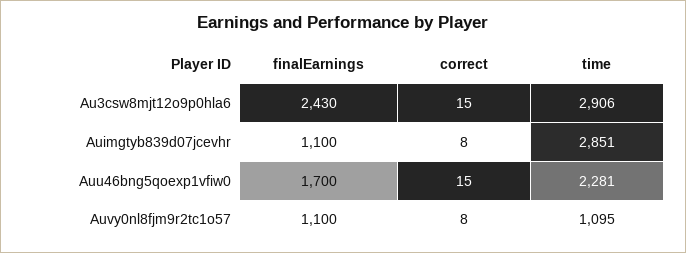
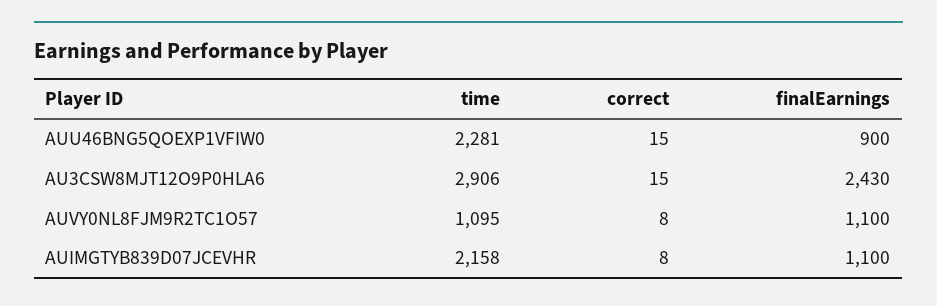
  {
    "finalEarnings": {
      "Au3csw8mjt12o9p0hla6": 2430,
      "Auimgtyb839d07jcevhr": 1100,
-     "Auu46bng5qoexp1vfiw0": 1700,
+     "Auu46bng5qoexp1vfiw0": 900,
      "Auvy0nl8fjm9r2tc1o57": 1100
    },
    "correct": {
      "Au3csw8mjt12o9p0hla6": 15,
      "Auimgtyb839d07jcevhr": 8,
      "Auu46bng5qoexp1vfiw0": 15,
      "Auvy0nl8fjm9r2tc1o57": 8
    },
    "time": {
      "Au3csw8mjt12o9p0hla6": 2906,
-     "Auimgtyb839d07jcevhr": 2851,
+     "Auimgtyb839d07jcevhr": 2158,
      "Auu46bng5qoexp1vfiw0": 2281,
      "Auvy0nl8fjm9r2tc1o57": 1095
    }
  }

